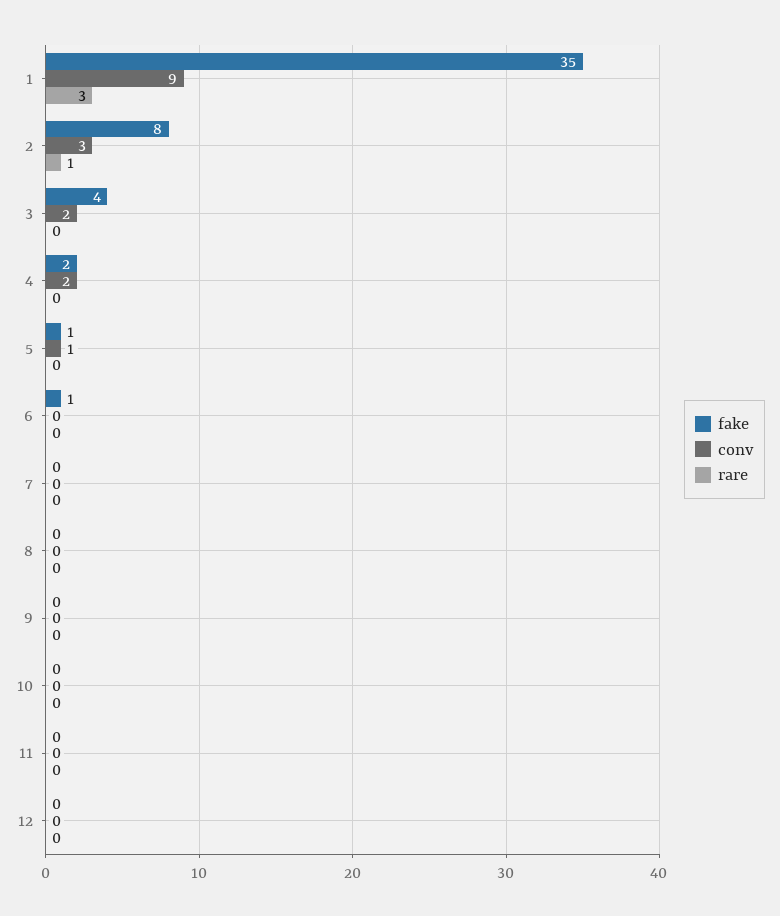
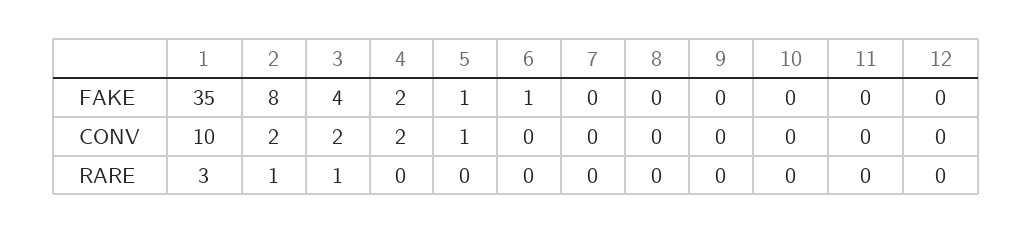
  {
    "fake": {
      "1": 35,
      "2": 8,
      "3": 4,
      "4": 2,
      "5": 1,
      "6": 1,
      "7": 0,
      "8": 0,
      "9": 0,
      "10": 0,
      "11": 0,
      "12": 0
    },
    "conv": {
-     "1": 9,
+     "1": 10,
-     "2": 3,
+     "2": 2,
      "3": 2,
      "4": 2,
      "5": 1,
      "6": 0,
      "7": 0,
      "8": 0,
      "9": 0,
      "10": 0,
      "11": 0,
      "12": 0
    },
    "rare": {
      "1": 3,
      "2": 1,
-     "3": 0,
+     "3": 1,
      "4": 0,
      "5": 0,
      "6": 0,
      "7": 0,
      "8": 0,
      "9": 0,
      "10": 0,
      "11": 0,
      "12": 0
    }
  }

